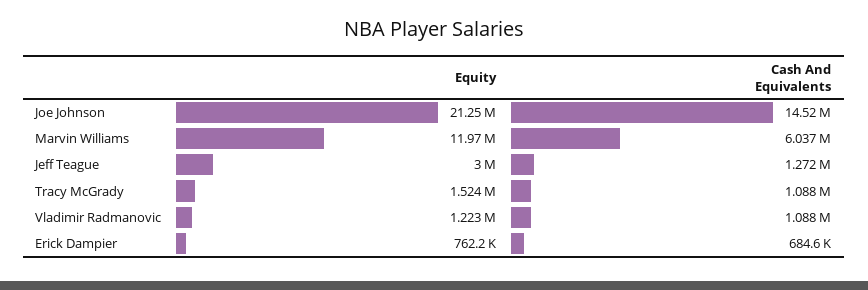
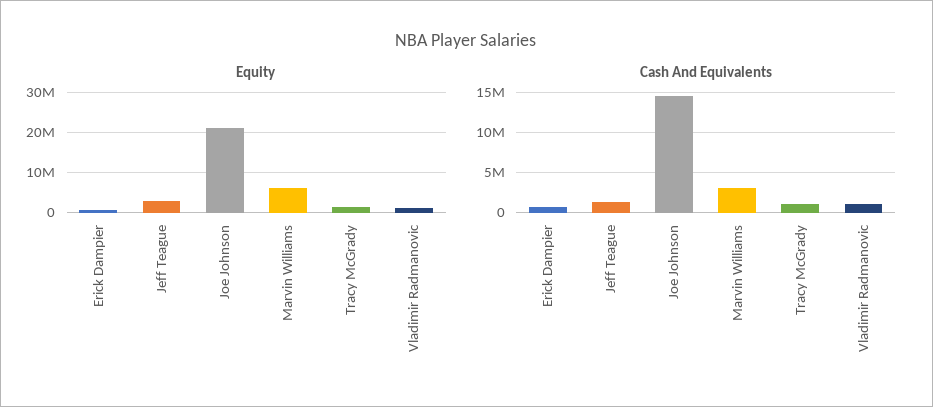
  {
    "Equity": {
      "Joe Johnson": 21250000,
-     "Marvin Williams": 11970000,
+     "Marvin Williams": 6000000,
      "Jeff Teague": 3000000,
      "Tracy McGrady": 1524000,
      "Vladimir Radmanovic": 1223000,
      "Erick Dampier": 762200
    },
    "Cash And Equivalents": {
      "Joe Johnson": 14520000,
-     "Marvin Williams": 6037000,
+     "Marvin Williams": 3000000,
      "Jeff Teague": 1272000,
      "Tracy McGrady": 1088000,
      "Vladimir Radmanovic": 1088000,
      "Erick Dampier": 684600
    }
  }

